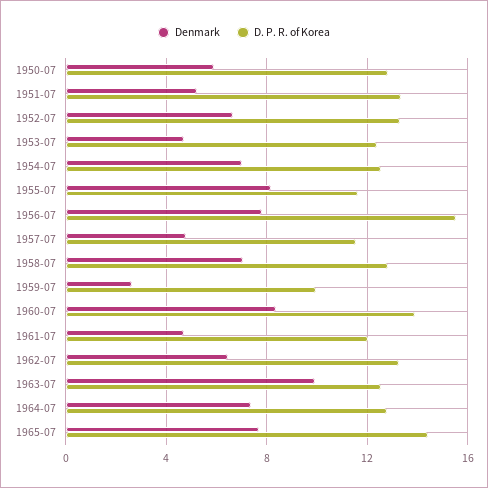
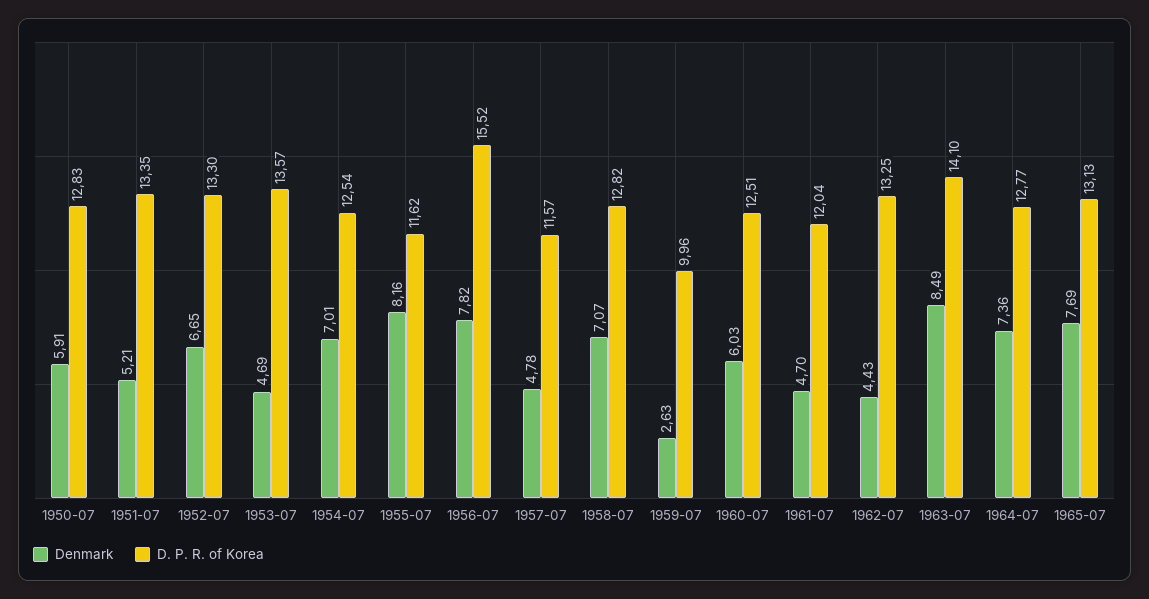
  {
    "Denmark": {
      "1950-07": 5.91,
      "1951-07": 5.21,
      "1952-07": 6.65,
      "1953-07": 4.69,
      "1954-07": 7.01,
      "1955-07": 8.16,
      "1956-07": 7.82,
      "1957-07": 4.78,
      "1958-07": 7.07,
      "1959-07": 2.63,
-     "1960-07": 8.5,
+     "1960-07": 6.03,
      "1961-07": 4.7,
-     "1962-07": 6.5,
+     "1962-07": 4.43,
-     "1963-07": 10,
+     "1963-07": 8.49,
      "1964-07": 7.36,
      "1965-07": 7.69
    },
    "D. P. R. of Korea": {
      "1950-07": 12.83,
      "1951-07": 13.35,
      "1952-07": 13.3,
-     "1953-07": 12.5,
+     "1953-07": 13.57,
      "1954-07": 12.54,
      "1955-07": 11.62,
      "1956-07": 15.52,
      "1957-07": 11.57,
      "1958-07": 12.82,
      "1959-07": 9.96,
-     "1960-07": 14,
+     "1960-07": 12.51,
      "1961-07": 12.04,
      "1962-07": 13.25,
-     "1963-07": 12.5,
+     "1963-07": 14.1,
      "1964-07": 12.77,
-     "1965-07": 14.5
+     "1965-07": 13.13
    }
  }

